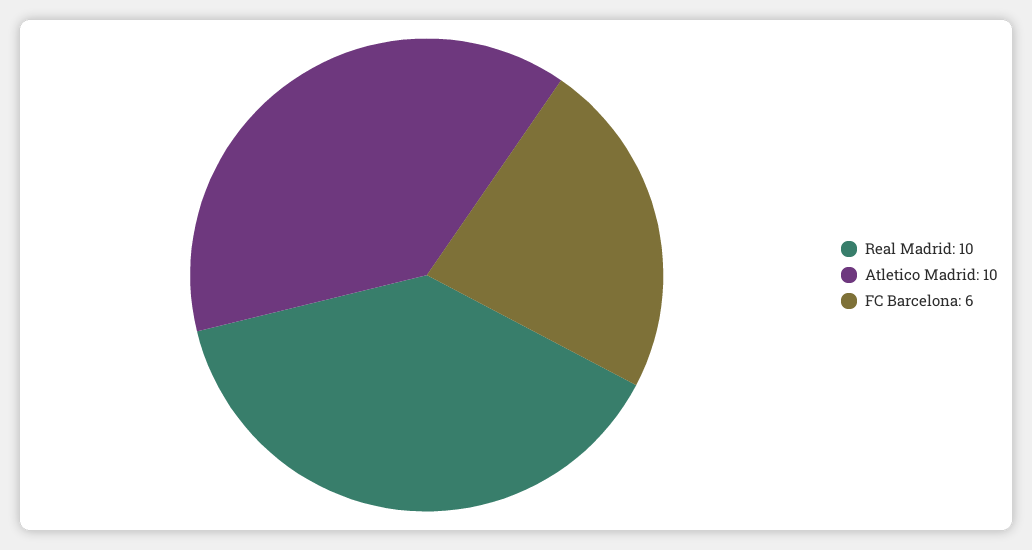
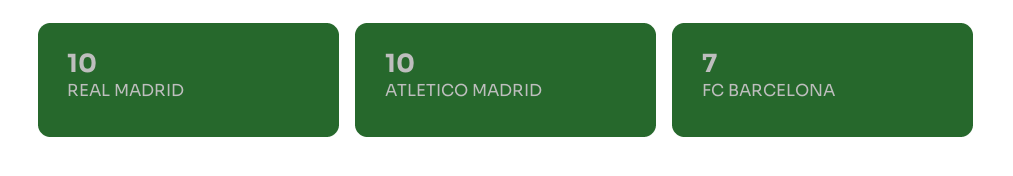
  {
    "Real Madrid": 10,
    "Atletico Madrid": 10,
-   "FC Barcelona": 6
+   "FC Barcelona": 7
  }

